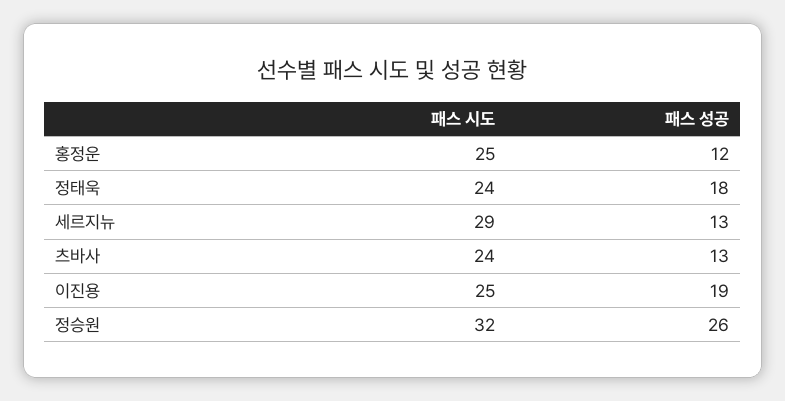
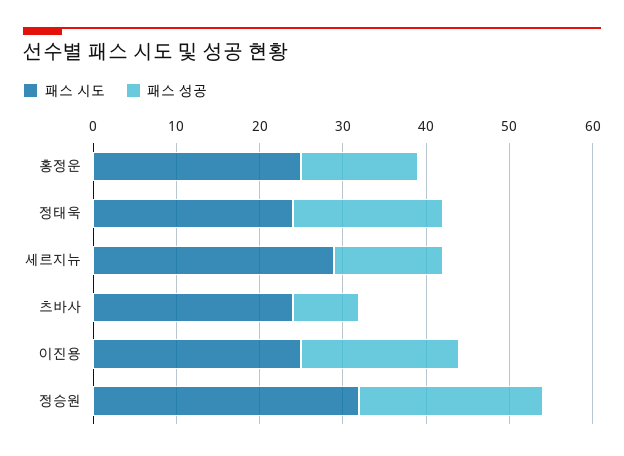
  {
    "패스 시도": {
      "홍정운": 25,
      "정태욱": 24,
      "세르지뉴": 29,
      "츠바사": 24,
      "이진용": 25,
      "정승원": 32
    },
    "패스 성공": {
-     "홍정운": 12,
+     "홍정운": 14,
      "정태욱": 18,
      "세르지뉴": 13,
-     "츠바사": 13,
+     "츠바사": 8,
      "이진용": 19,
-     "정승원": 26
+     "정승원": 22
    }
  }

